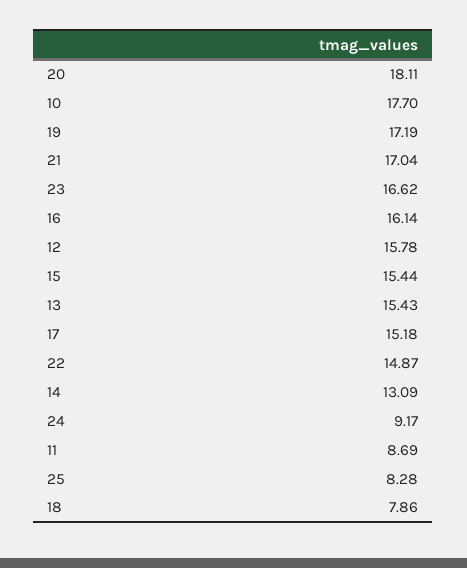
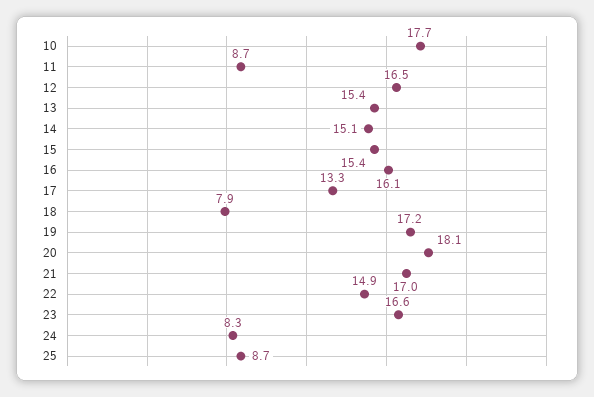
  {
    "20": 18.11,
    "10": 17.7,
    "19": 17.19,
    "21": 17.04,
    "23": 16.62,
    "16": 16.14,
-   "12": 15.78,
+   "12": 16.5,
    "15": 15.44,
    "13": 15.43,
-   "17": 15.18,
+   "17": 13.3,
    "22": 14.87,
-   "14": 13.09,
+   "14": 15.1,
-   "24": 9.17,
+   "24": 8.3,
    "11": 8.69,
-   "25": 8.28,
+   "25": 8.7,
    "18": 7.86
  }

